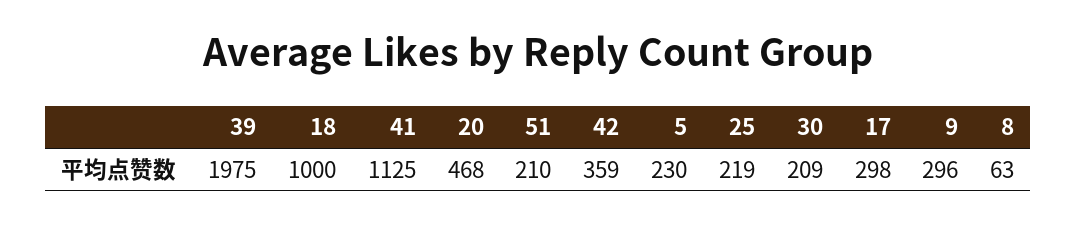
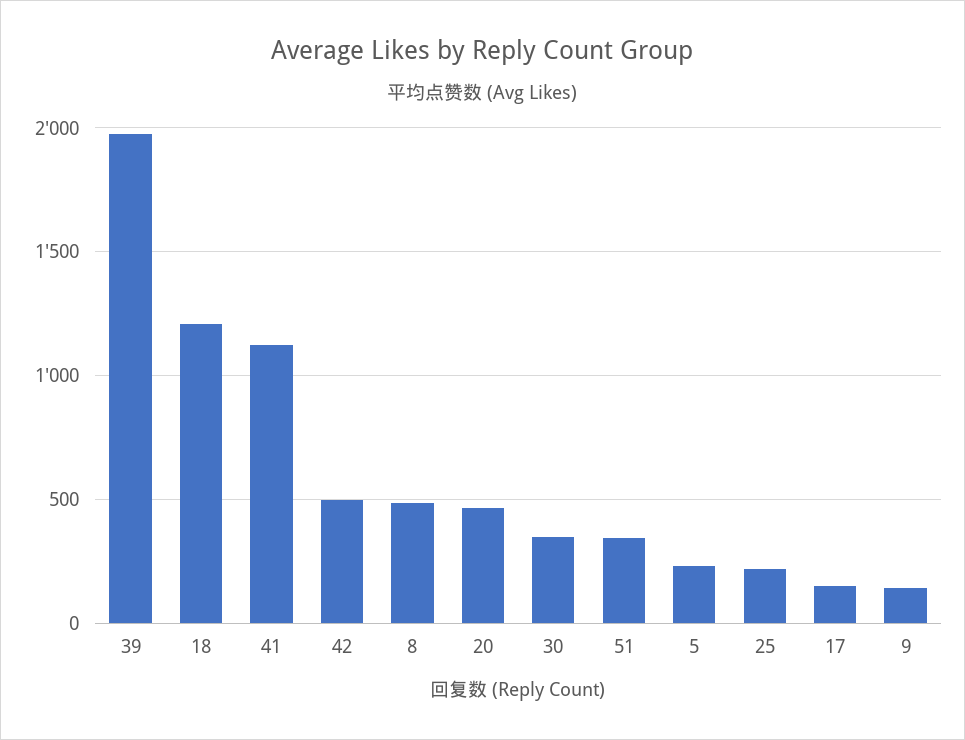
  {
    "39": 1975,
-   "18": 1000,
+   "18": 1200,
    "41": 1125,
    "20": 468,
-   "51": 210,
+   "51": 350,
-   "42": 359,
+   "42": 500,
    "5": 230,
    "25": 219,
-   "30": 209,
+   "30": 350,
-   "17": 298,
+   "17": 150,
-   "9": 296,
+   "9": 150,
-   "8": 63
+   "8": 500
  }

